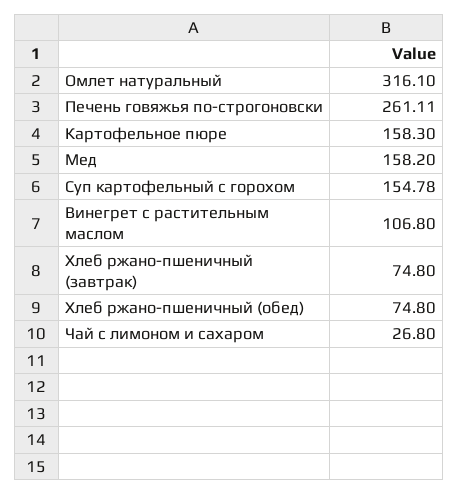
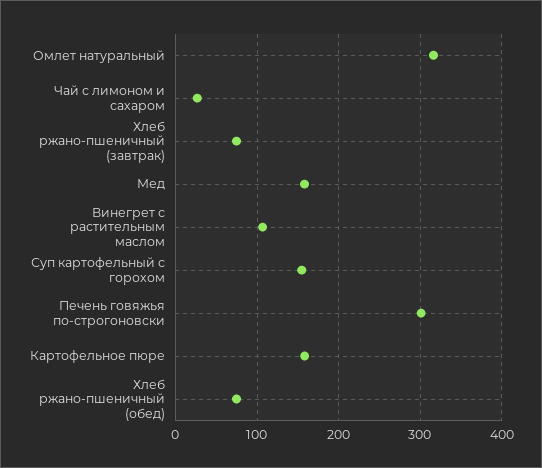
  {
    "Омлет натуральный": 316.1,
-   "Печень говяжья по-строгоновски": 261.11,
+   "Печень говяжья по-строгоновски": 300,
    "Картофельное пюре": 158.3,
    "Мед": 158.2,
    "Суп картофельный с горохом": 154.78,
    "Винегрет с растительным маслом": 106.8,
    "Хлеб ржано-пшеничный (завтрак)": 74.8,
    "Хлеб ржано-пшеничный (обед)": 74.8,
    "Чай с лимоном и сахаром": 26.8
  }

